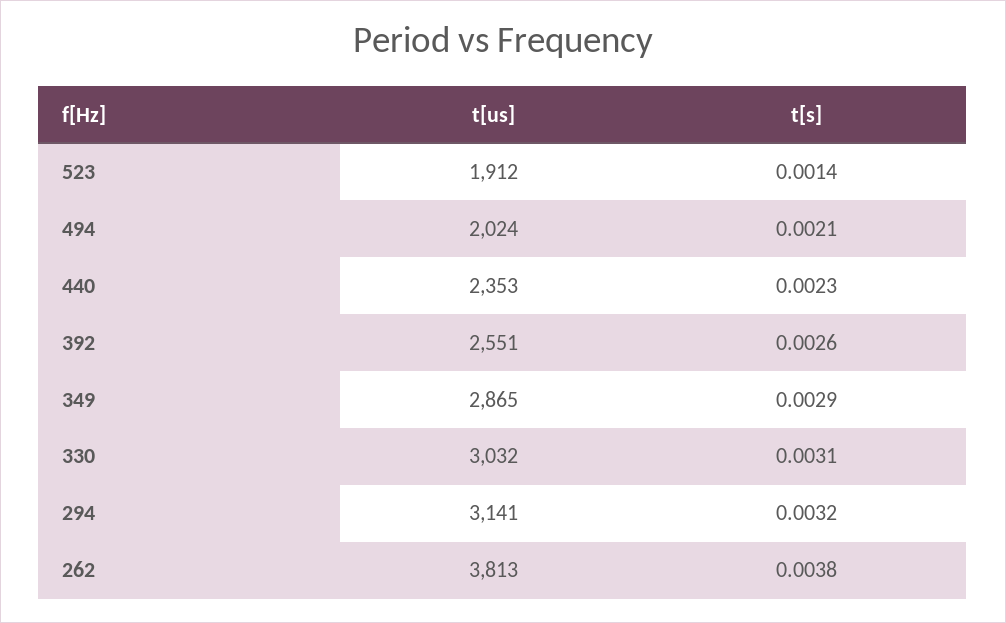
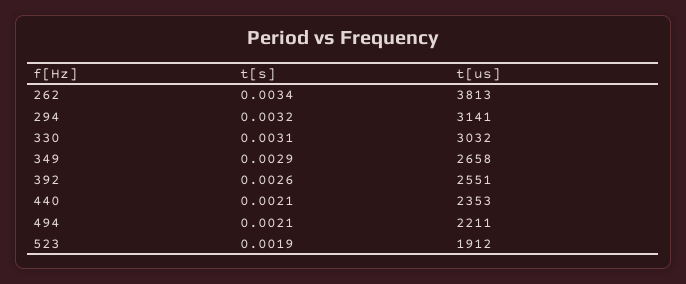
  {
    "t[us]": {
      "523": 1912,
-     "494": 2024,
+     "494": 2211,
      "440": 2353,
      "392": 2551,
-     "349": 2865,
+     "349": 2658,
      "330": 3032,
      "294": 3141,
      "262": 3813
    },
    "t[s]": {
-     "523": 0.0014,
+     "523": 0.0019,
      "494": 0.0021,
-     "440": 0.0023,
+     "440": 0.0021,
      "392": 0.0026,
      "349": 0.0029,
      "330": 0.0031,
      "294": 0.0032,
-     "262": 0.0038
+     "262": 0.0034
    }
  }

